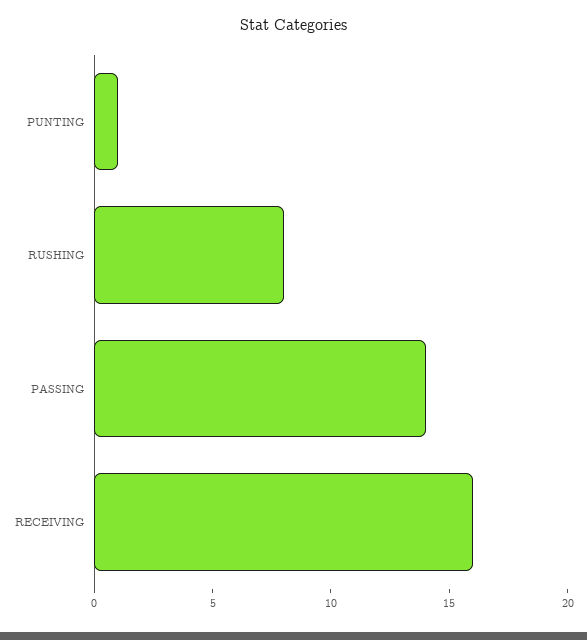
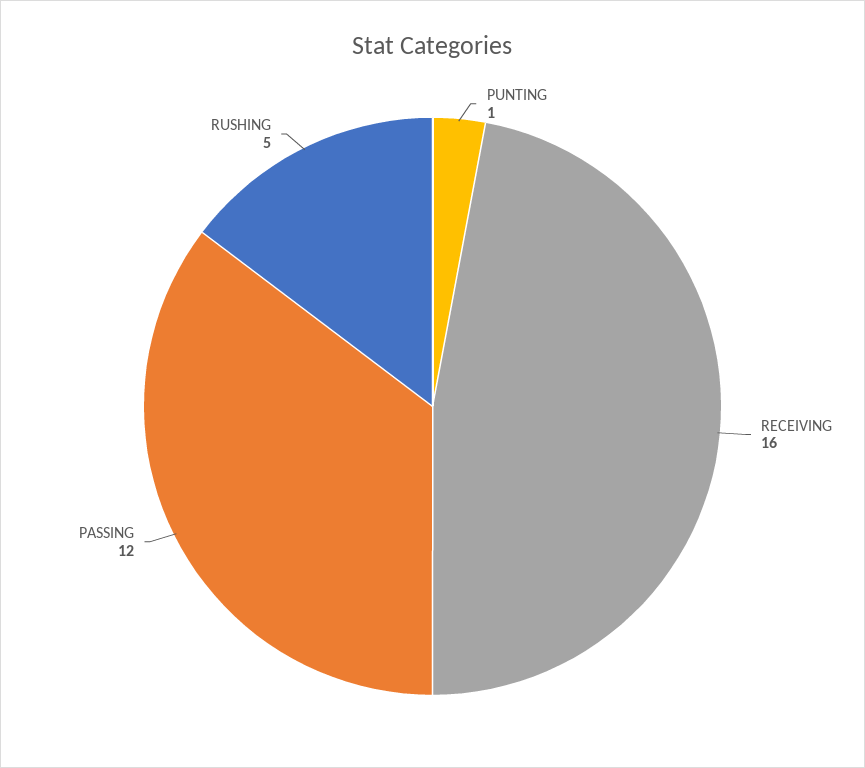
  {
    "PUNTING": 1,
-   "RUSHING": 8,
+   "RUSHING": 5,
-   "PASSING": 14,
+   "PASSING": 12,
    "RECEIVING": 16
  }

